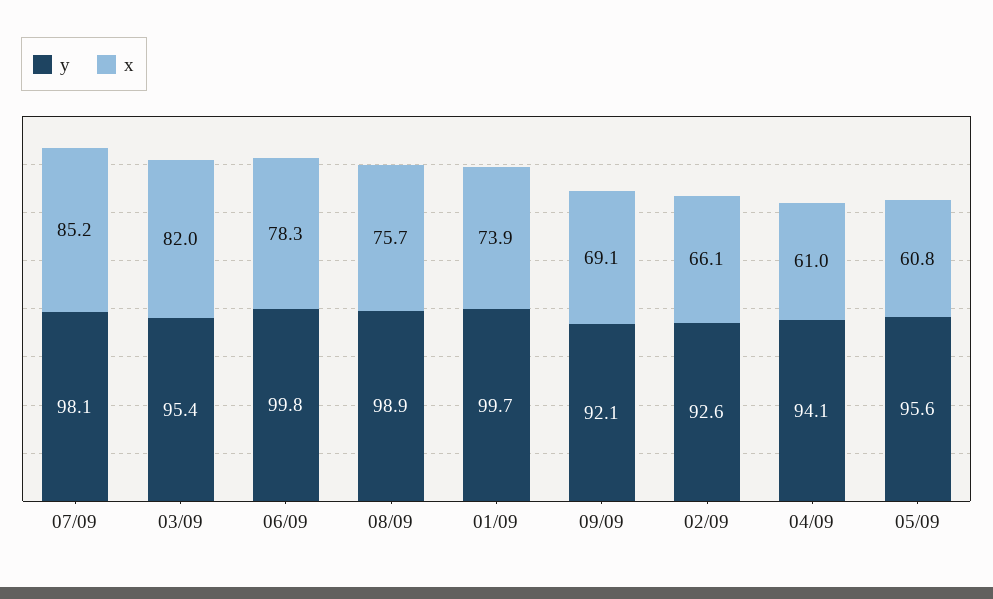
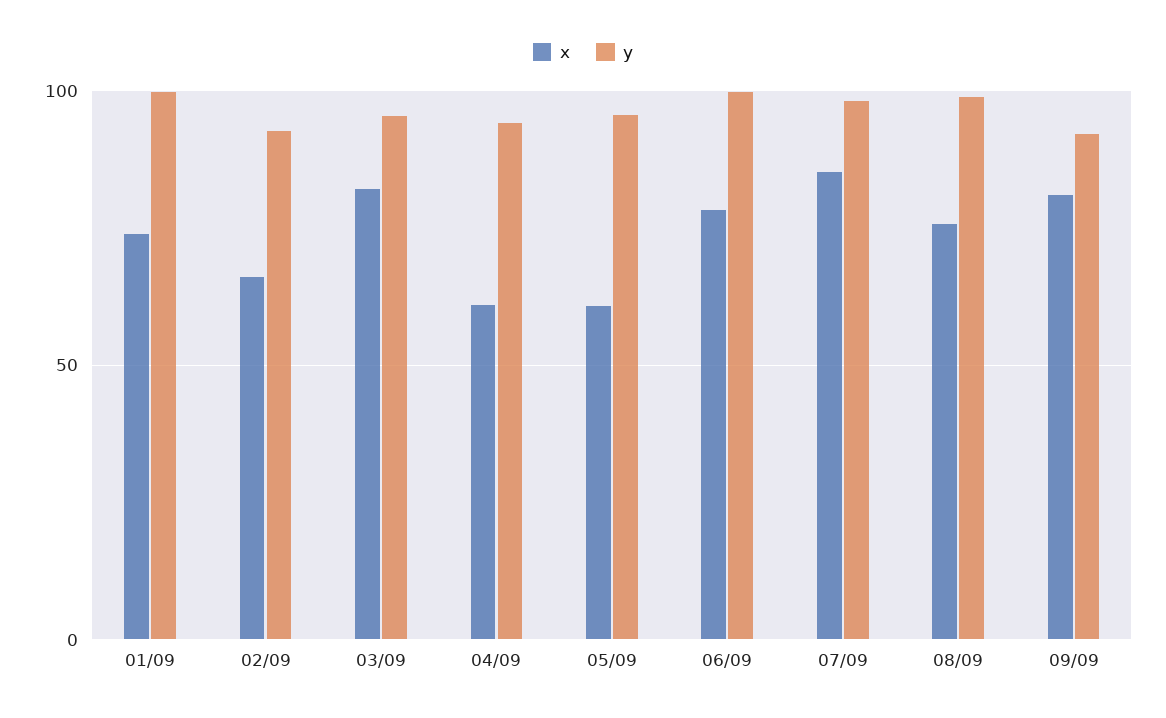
  {
    "y": {
      "07/09": 98.1,
      "03/09": 95.4,
      "06/09": 99.8,
      "08/09": 98.9,
      "01/09": 99.7,
      "09/09": 92.1,
      "02/09": 92.6,
      "04/09": 94.1,
      "05/09": 95.6
    },
    "x": {
      "07/09": 85.2,
      "03/09": 82,
      "06/09": 78.3,
      "08/09": 75.7,
      "01/09": 73.9,
-     "09/09": 69.1,
+     "09/09": 80,
      "02/09": 66.1,
      "04/09": 61,
      "05/09": 60.8
    }
  }

